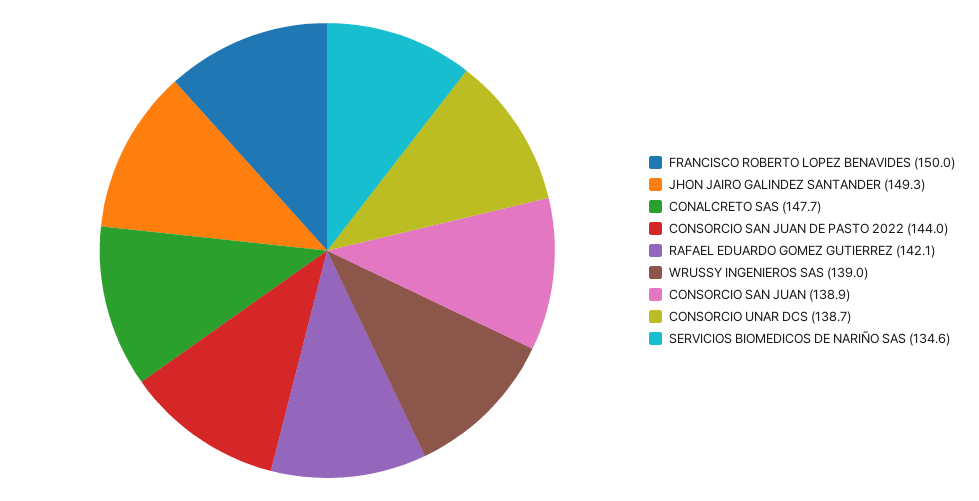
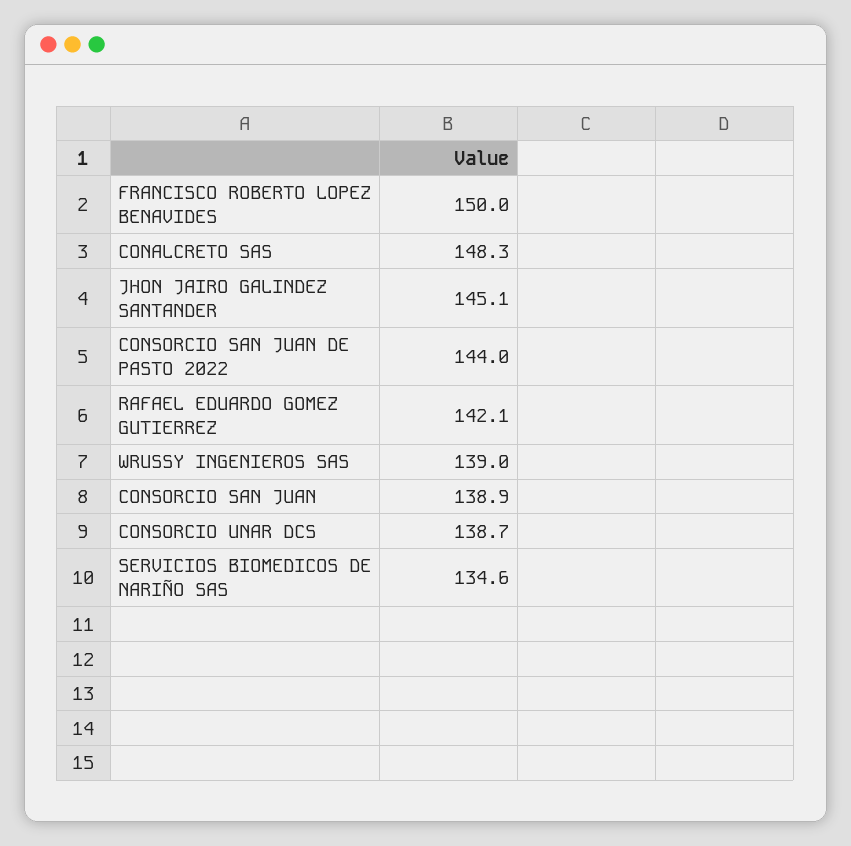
  {
    "FRANCISCO ROBERTO LOPEZ BENAVIDES": 150,
-   "JHON JAIRO GALINDEZ SANTANDER": 149.3,
+   "JHON JAIRO GALINDEZ SANTANDER": 145.1,
-   "CONALCRETO SAS": 147.7,
+   "CONALCRETO SAS": 148.3,
    "CONSORCIO SAN JUAN DE PASTO 2022": 144,
    "RAFAEL EDUARDO GOMEZ GUTIERREZ": 142.1,
    "WRUSSY INGENIEROS SAS": 139,
    "CONSORCIO SAN JUAN": 138.9,
    "CONSORCIO UNAR DCS": 138.7,
    "SERVICIOS BIOMEDICOS DE NARIÑO SAS": 134.6
  }

